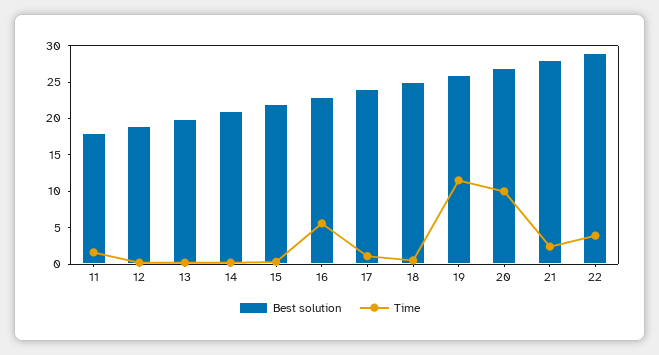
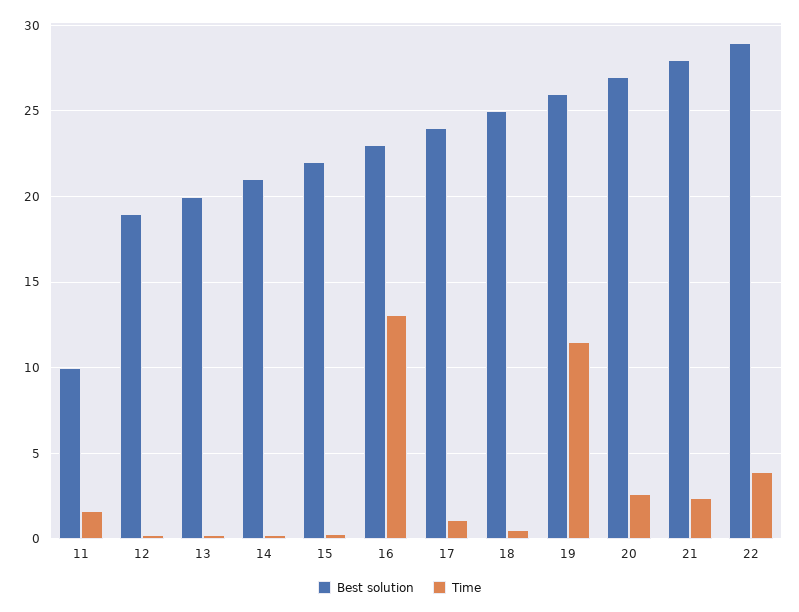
  {
    "Best solution": {
-     "11": 17.5,
+     "11": 10,
      "12": 19,
      "13": 20,
      "14": 21,
      "15": 22,
      "16": 23,
      "17": 24,
      "18": 25,
      "19": 26,
      "20": 27,
      "21": 28,
      "22": 29
    },
    "Time": {
      "11": 1.5,
      "12": 0,
      "13": 0,
      "14": 0,
      "15": 0.5,
-     "16": 5,
+     "16": 13,
      "17": 1,
      "18": 0.5,
      "19": 11.5,
-     "20": 10,
+     "20": 2.5,
      "21": 2.5,
      "22": 4
    }
  }

